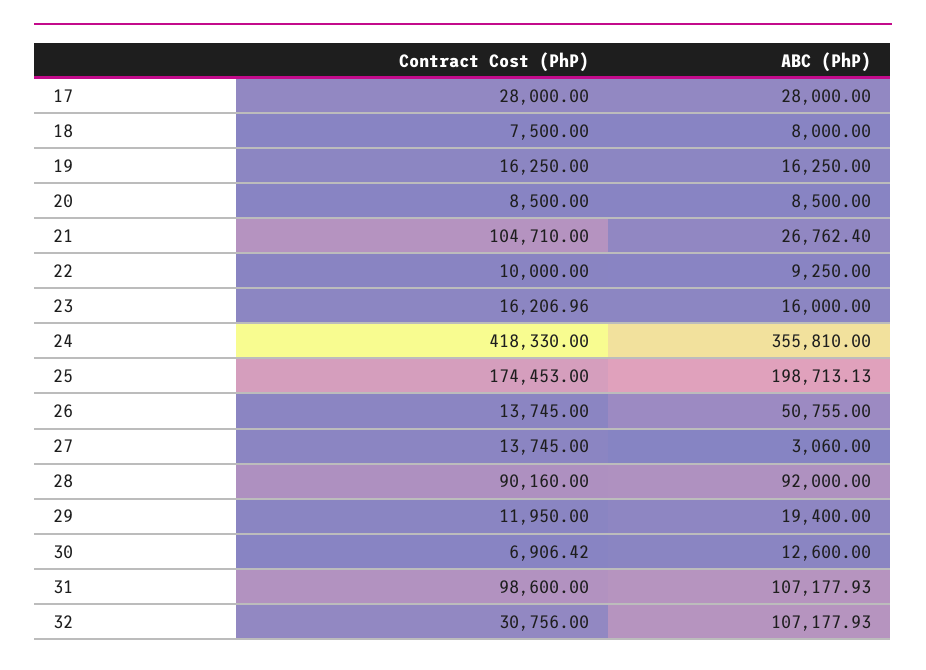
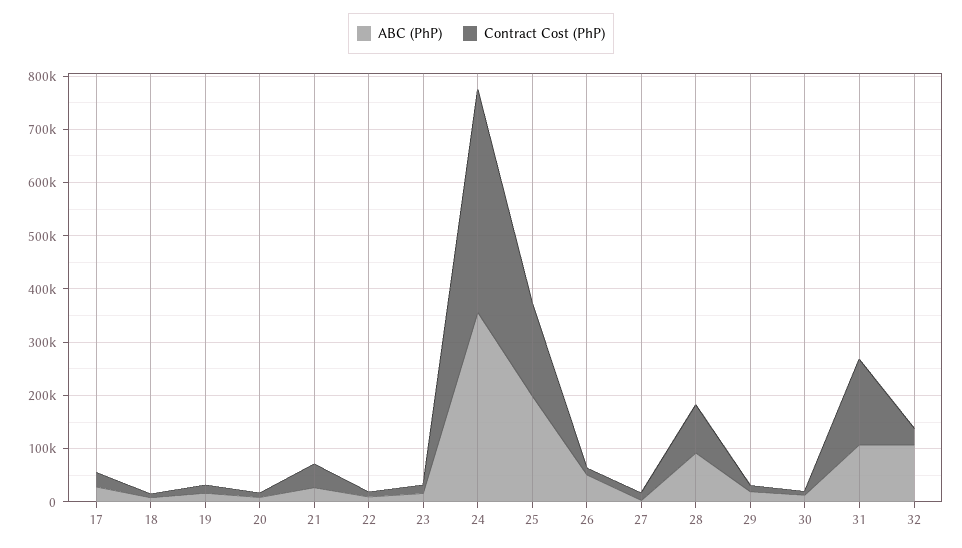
  {
    "Contract Cost (PhP)": {
      "17": 28000,
      "18": 7500,
      "19": 16250,
      "20": 8500,
-     "21": 104710,
+     "21": 40000,
      "22": 10000,
      "23": 16206.96,
      "24": 418330,
      "25": 174453,
      "26": 13745,
      "27": 13745,
      "28": 90160,
      "29": 11950,
      "30": 6906.42,
-     "31": 98600,
+     "31": 160000,
      "32": 30756
    },
    "ABC (PhP)": {
      "17": 28000,
      "18": 8000,
      "19": 16250,
      "20": 8500,
      "21": 26762.4,
      "22": 9250,
      "23": 16000,
      "24": 355810,
      "25": 198713.13,
      "26": 50755,
      "27": 3060,
      "28": 92000,
      "29": 19400,
      "30": 12600,
      "31": 107177.93,
      "32": 107177.93
    }
  }

